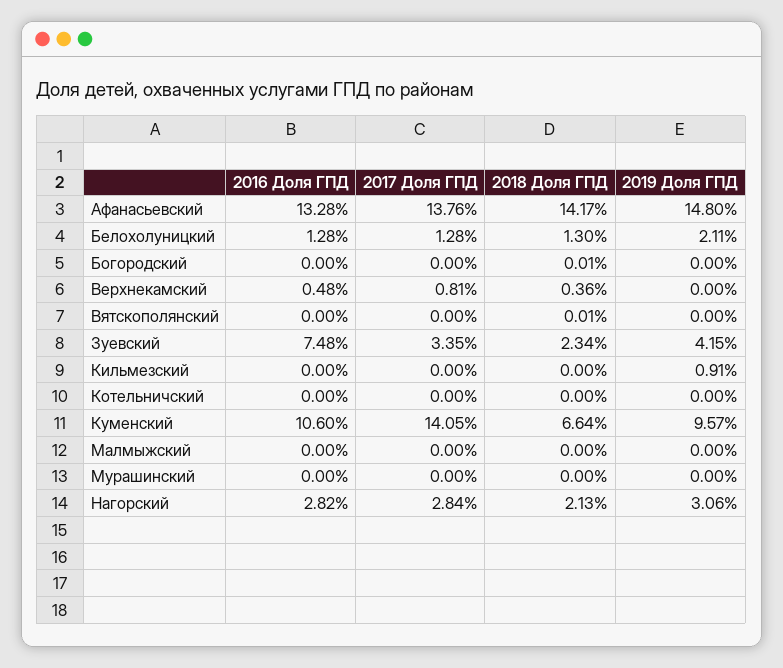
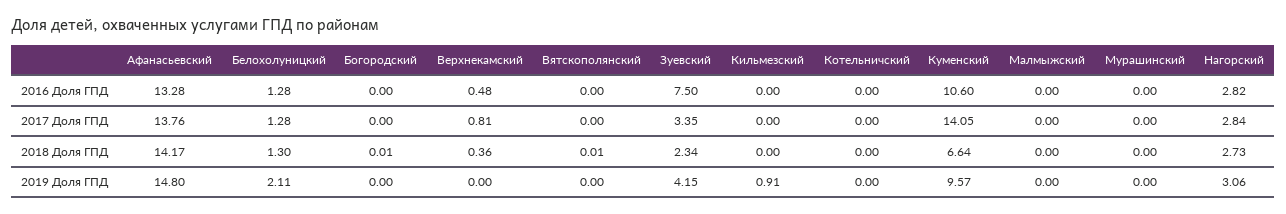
  {
    "2016 Доля ГПД": {
      "Афанасьевский": 13.28,
      "Белохолуницкий": 1.28,
      "Богородский": 0,
      "Верхнекамский": 0.48,
      "Вятскополянский": 0,
-     "Зуевский": 7.48,
+     "Зуевский": 7.5,
      "Кильмезский": 0,
      "Котельничский": 0,
      "Куменский": 10.6,
      "Малмыжский": 0,
      "Мурашинский": 0,
      "Нагорский": 2.82
    },
    "2017 Доля ГПД": {
      "Афанасьевский": 13.76,
      "Белохолуницкий": 1.28,
      "Богородский": 0,
      "Верхнекамский": 0.81,
      "Вятскополянский": 0,
      "Зуевский": 3.35,
      "Кильмезский": 0,
      "Котельничский": 0,
      "Куменский": 14.05,
      "Малмыжский": 0,
      "Мурашинский": 0,
      "Нагорский": 2.84
    },
    "2018 Доля ГПД": {
      "Афанасьевский": 14.17,
      "Белохолуницкий": 1.3,
      "Богородский": 0.01,
      "Верхнекамский": 0.36,
      "Вятскополянский": 0.01,
      "Зуевский": 2.34,
      "Кильмезский": 0,
      "Котельничский": 0,
      "Куменский": 6.64,
      "Малмыжский": 0,
      "Мурашинский": 0,
-     "Нагорский": 2.13
+     "Нагорский": 2.73
    },
    "2019 Доля ГПД": {
      "Афанасьевский": 14.8,
      "Белохолуницкий": 2.11,
      "Богородский": 0,
      "Верхнекамский": 0,
      "Вятскополянский": 0,
      "Зуевский": 4.15,
      "Кильмезский": 0.91,
      "Котельничский": 0,
      "Куменский": 9.57,
      "Малмыжский": 0,
      "Мурашинский": 0,
      "Нагорский": 3.06
    }
  }

